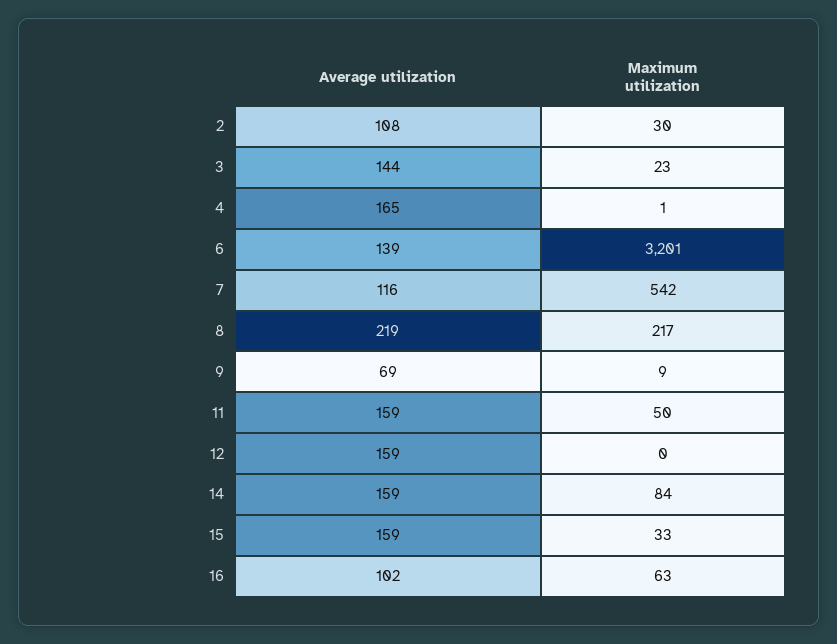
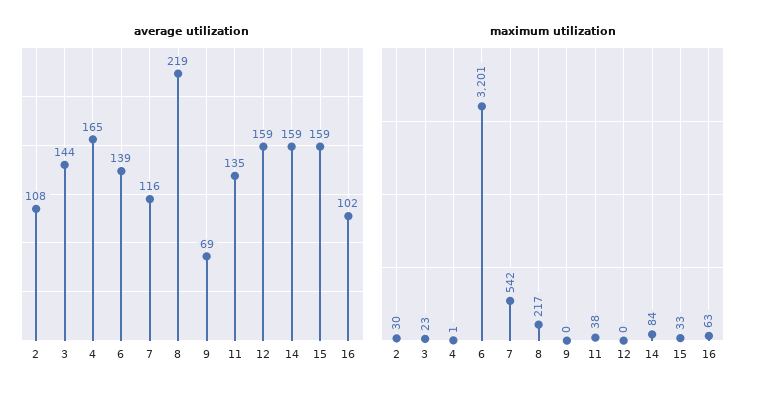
  {
    "Average utilization": {
      "2": 108,
      "3": 144,
      "4": 165,
      "6": 139,
      "7": 116,
      "8": 219,
      "9": 69,
-     "11": 159,
+     "11": 135,
      "12": 159,
      "14": 159,
      "15": 159,
      "16": 102
    },
    "Maximum utilization": {
      "2": 30,
      "3": 23,
      "4": 1,
      "6": 3201,
      "7": 542,
      "8": 217,
-     "9": 9,
+     "9": 0,
-     "11": 50,
+     "11": 38,
      "12": 0,
      "14": 84,
      "15": 33,
      "16": 63
    }
  }

